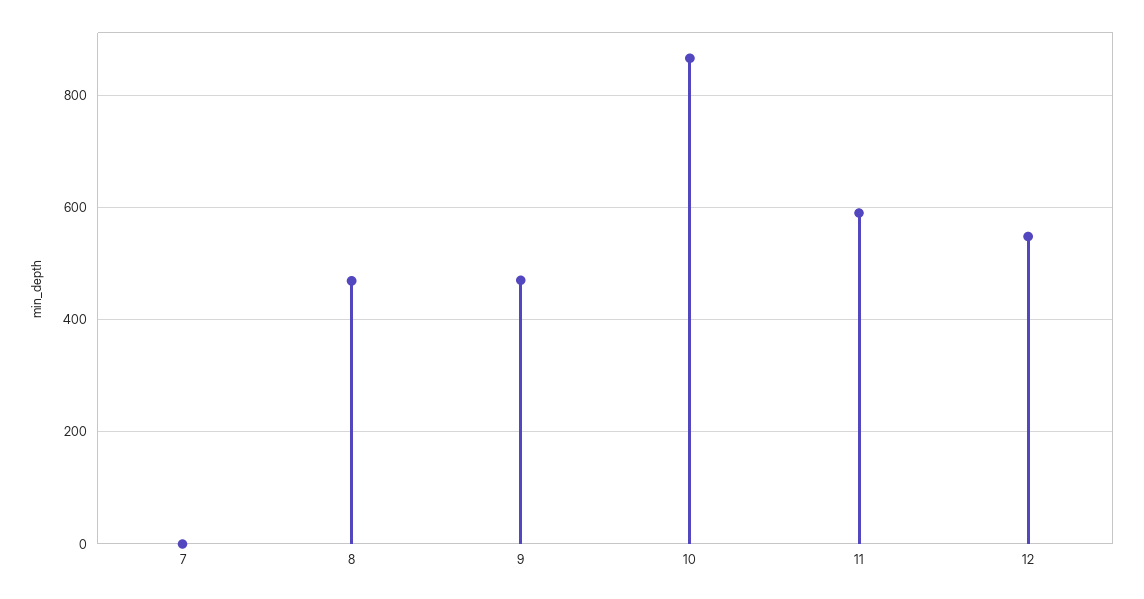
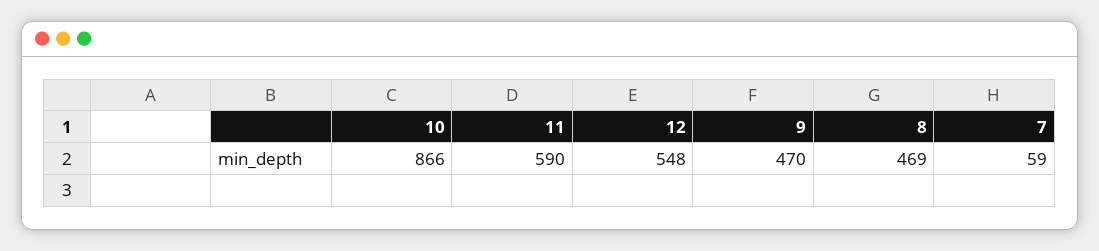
  {
-   "7": 0,
+   "7": 59,
    "8": 469,
    "9": 470,
    "10": 866,
    "11": 590,
    "12": 548
  }

